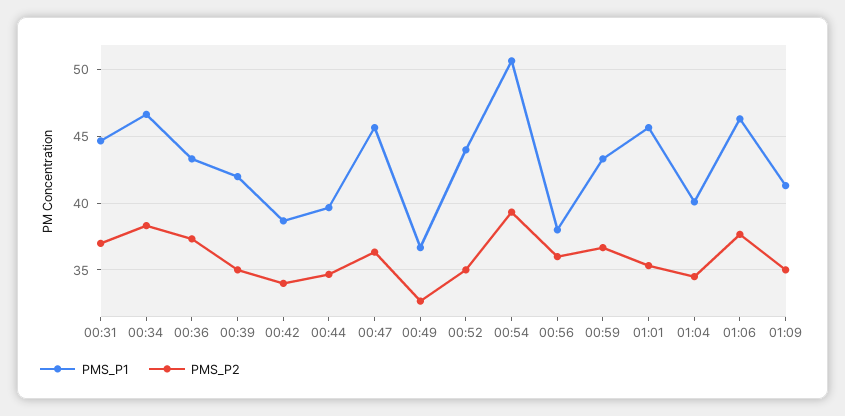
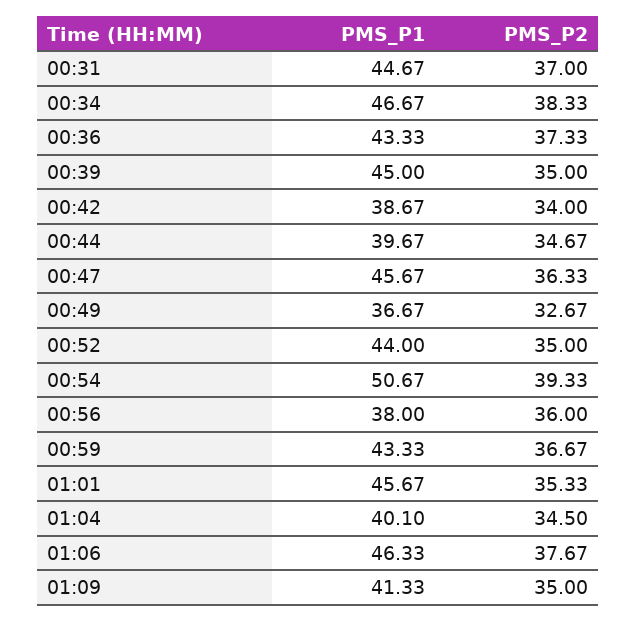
  {
    "PMS_P1": {
      "00:31": 44.67,
      "00:34": 46.67,
      "00:36": 43.33,
-     "00:39": 42,
+     "00:39": 45,
      "00:42": 38.67,
      "00:44": 39.67,
      "00:47": 45.67,
      "00:49": 36.67,
      "00:52": 44,
      "00:54": 50.67,
      "00:56": 38,
      "00:59": 43.33,
      "01:01": 45.67,
      "01:04": 40.1,
      "01:06": 46.33,
      "01:09": 41.33
    },
    "PMS_P2": {
      "00:31": 37,
      "00:34": 38.33,
      "00:36": 37.33,
      "00:39": 35,
      "00:42": 34,
      "00:44": 34.67,
      "00:47": 36.33,
      "00:49": 32.67,
      "00:52": 35,
      "00:54": 39.33,
      "00:56": 36,
      "00:59": 36.67,
      "01:01": 35.33,
      "01:04": 34.5,
      "01:06": 37.67,
      "01:09": 35
    }
  }

